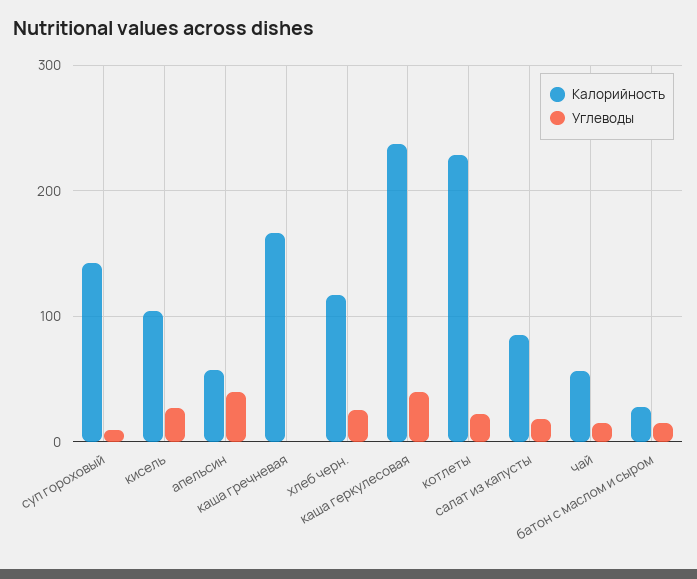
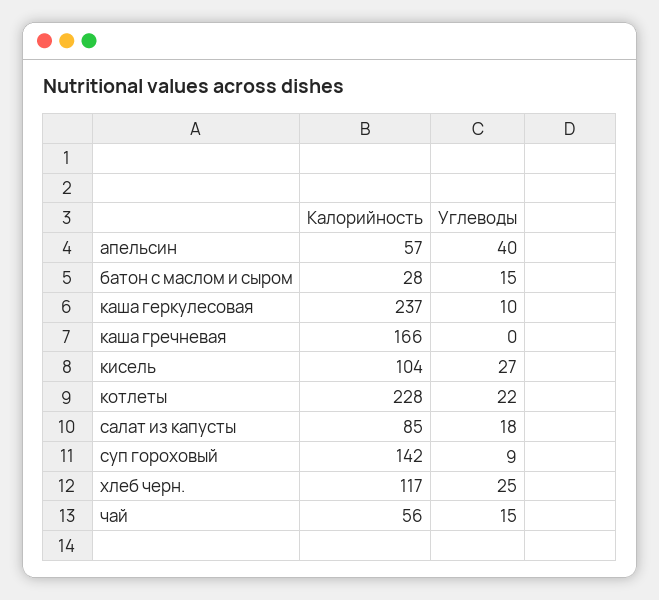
  {
    "Калорийность": {
      "суп гороховый": 142,
      "кисель": 104,
      "апельсин": 57,
      "каша гречневая": 166,
      "хлеб черн.": 117,
      "каша геркулесовая": 237,
      "котлеты": 228,
      "салат из капусты": 85,
      "чай": 56,
      "батон с маслом и сыром": 28
    },
    "Углеводы": {
      "суп гороховый": 9,
      "кисель": 27,
      "апельсин": 40,
      "каша гречневая": 0,
      "хлеб черн.": 25,
-     "каша геркулесовая": 40,
+     "каша геркулесовая": 10,
      "котлеты": 22,
      "салат из капусты": 18,
      "чай": 15,
      "батон с маслом и сыром": 15
    }
  }

